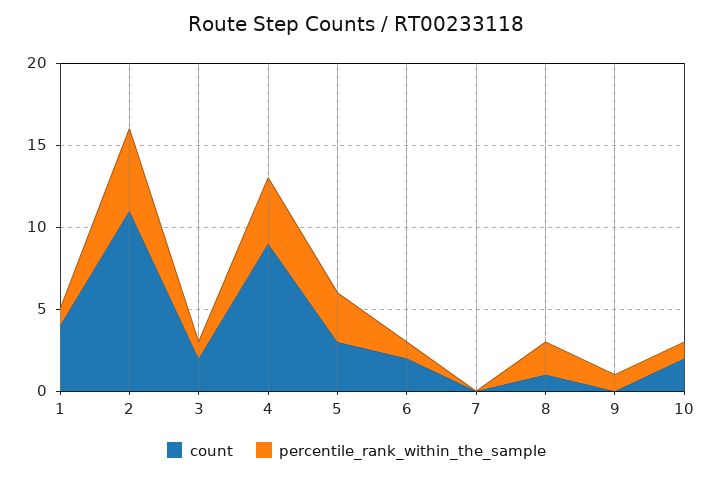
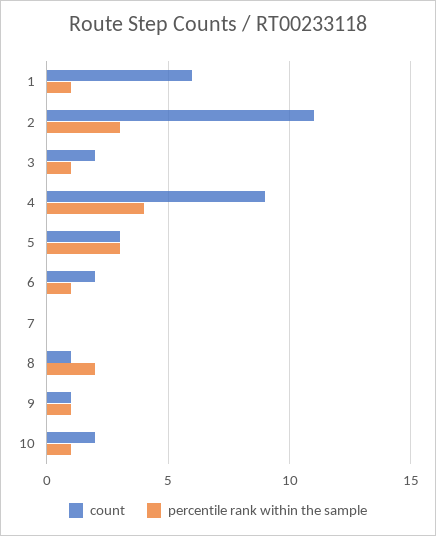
  {
    "count": {
-     "1": 4,
+     "1": 6,
      "2": 11,
      "3": 2,
      "4": 9,
      "5": 3,
      "6": 2,
      "7": 0,
      "8": 1,
-     "9": 0,
+     "9": 1,
      "10": 2
    },
    "percentile_rank_within_the_sample": {
      "1": 1,
-     "2": 5,
+     "2": 3,
      "3": 1,
      "4": 4,
      "5": 3,
      "6": 1,
      "7": 0,
      "8": 2,
      "9": 1,
      "10": 1
    }
  }

